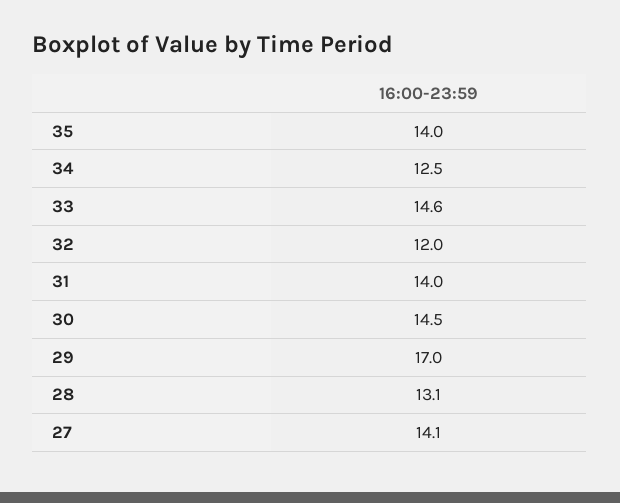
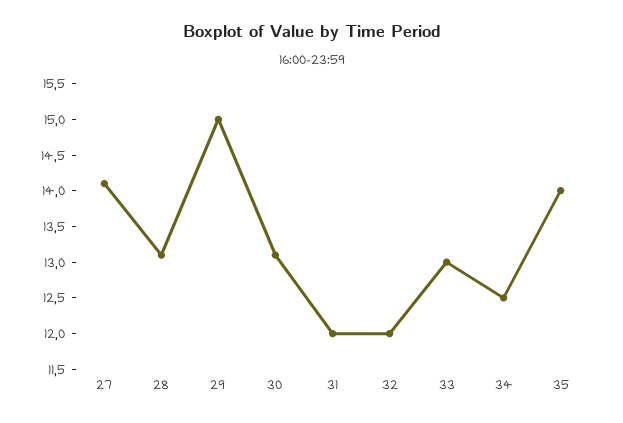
  {
    "35": 14,
    "34": 12.5,
-   "33": 14.6,
+   "33": 13,
    "32": 12,
-   "31": 14,
+   "31": 12,
-   "30": 14.5,
+   "30": 13,
-   "29": 17,
+   "29": 15,
    "28": 13.1,
    "27": 14.1
  }

